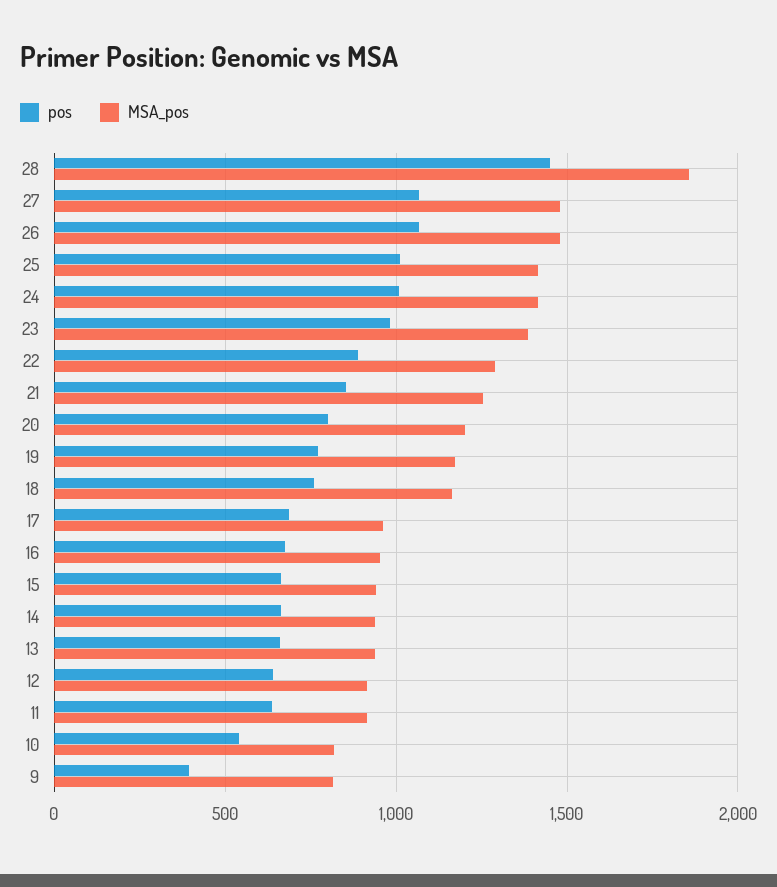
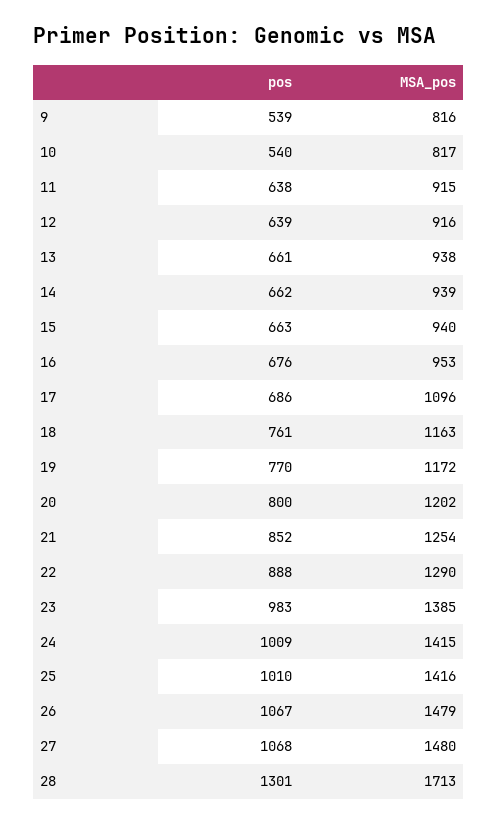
  {
    "pos": {
-     "28": 1450,
+     "28": 1301,
      "27": 1068,
      "26": 1067,
      "25": 1010,
      "24": 1009,
      "23": 983,
      "22": 888,
      "21": 852,
      "20": 800,
      "19": 770,
      "18": 761,
      "17": 686,
      "16": 676,
      "15": 663,
      "14": 662,
      "13": 661,
      "12": 639,
      "11": 638,
      "10": 540,
-     "9": 400
+     "9": 539
    },
    "MSA_pos": {
-     "28": 1850,
+     "28": 1713,
      "27": 1480,
      "26": 1479,
      "25": 1416,
      "24": 1415,
      "23": 1385,
      "22": 1290,
      "21": 1254,
      "20": 1202,
      "19": 1172,
      "18": 1163,
-     "17": 950,
+     "17": 1096,
      "16": 953,
      "15": 940,
      "14": 939,
      "13": 938,
      "12": 916,
      "11": 915,
      "10": 817,
      "9": 816
    }
  }

